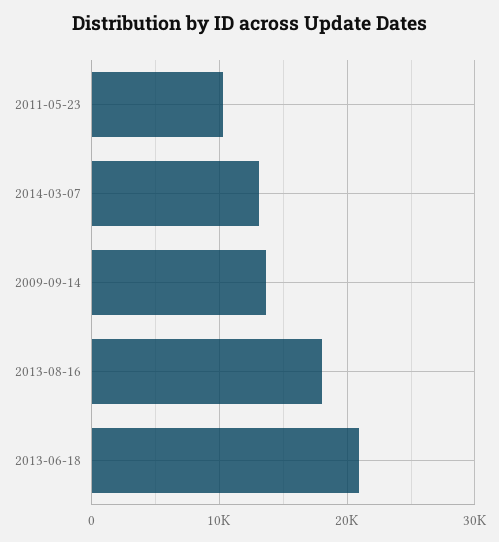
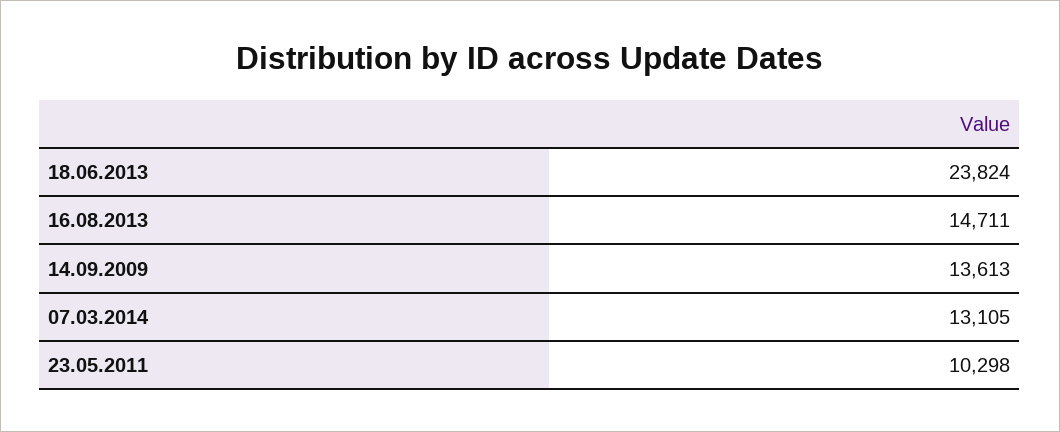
  {
    "2011-05-23": 10298,
    "2014-03-07": 13105,
    "2009-09-14": 13613,
-   "2013-08-16": 18000,
+   "2013-08-16": 14711,
-   "2013-06-18": 21000
+   "2013-06-18": 23824
  }

